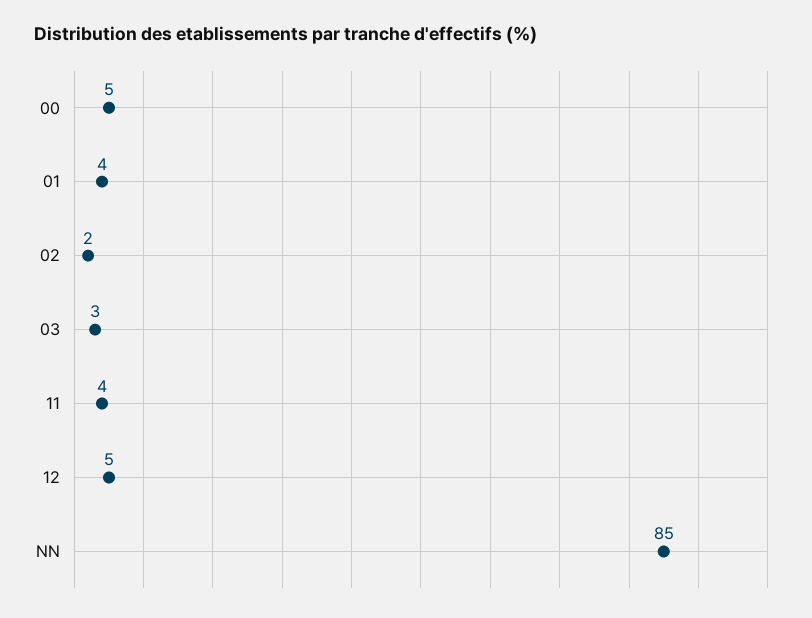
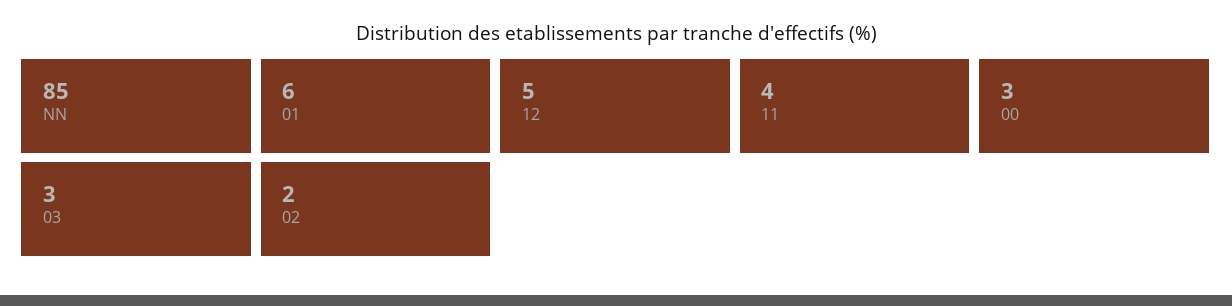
  {
-   "00": 5,
+   "00": 3,
-   "01": 4,
+   "01": 6,
    "02": 2,
    "03": 3,
    "11": 4,
    "12": 5,
    "NN": 85
  }

